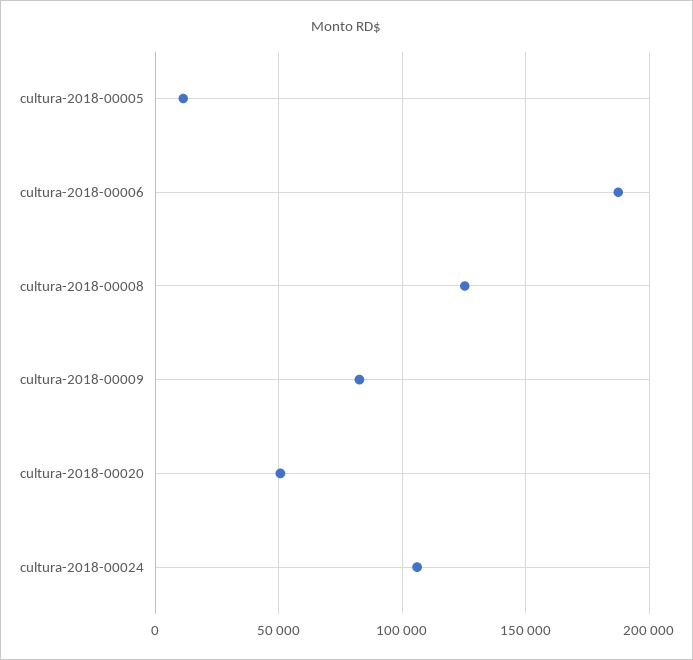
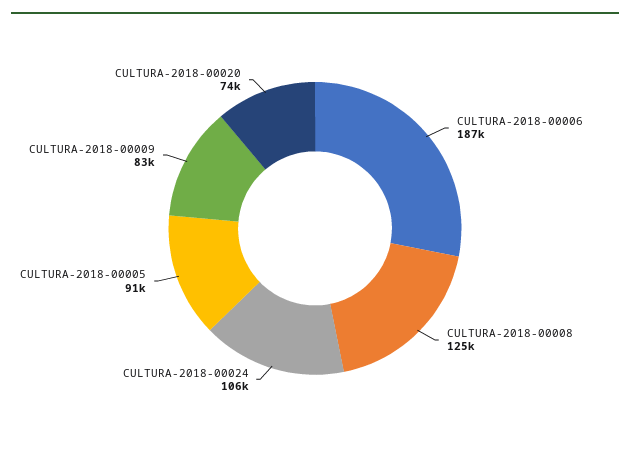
  {
-   "cultura-2018-00005": 10000,
+   "cultura-2018-00005": 91000,
    "cultura-2018-00006": 187000,
    "cultura-2018-00008": 125000,
    "cultura-2018-00009": 83000,
-   "cultura-2018-00020": 50000,
+   "cultura-2018-00020": 74000,
    "cultura-2018-00024": 106000
  }

